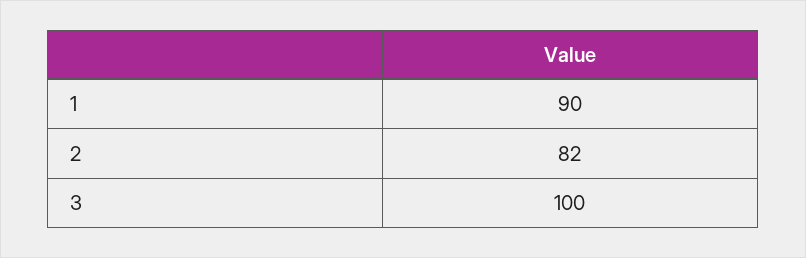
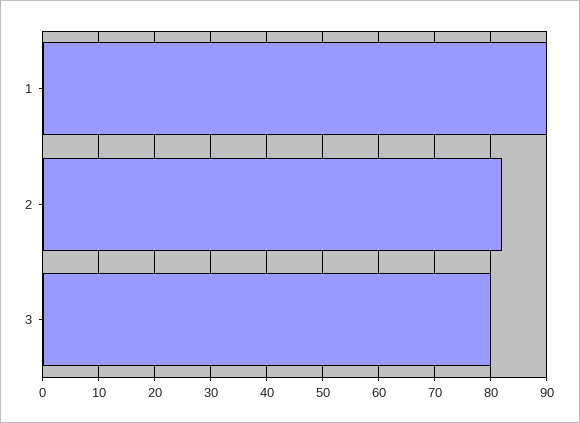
  {
    "1": 90,
    "2": 82,
-   "3": 100
+   "3": 80
  }

